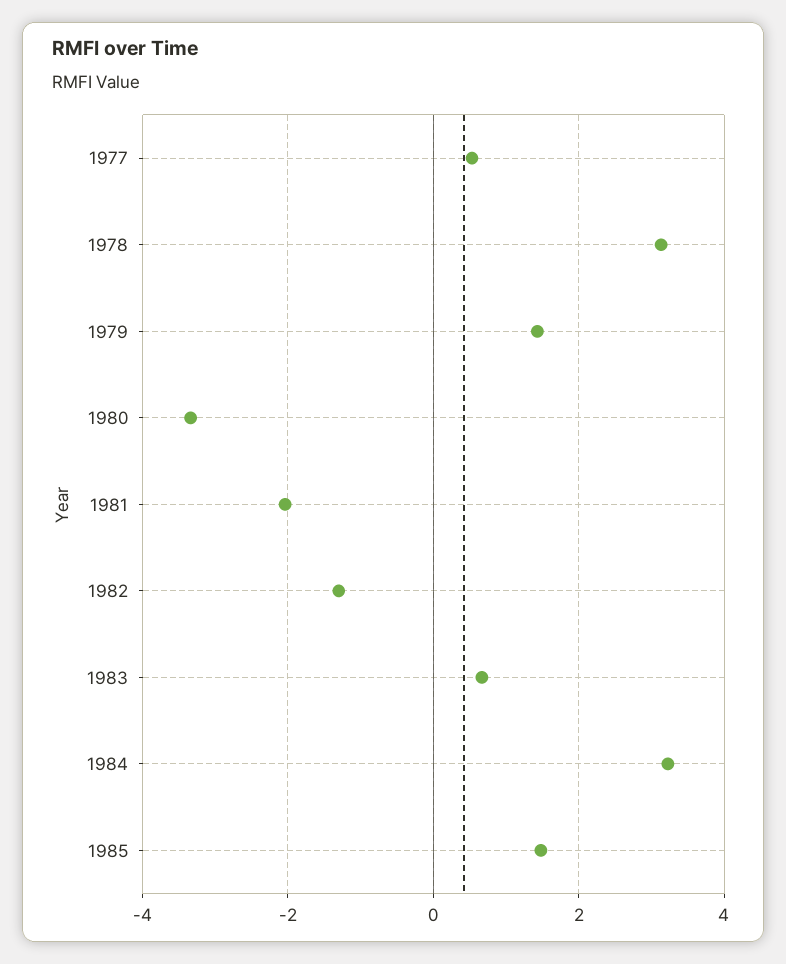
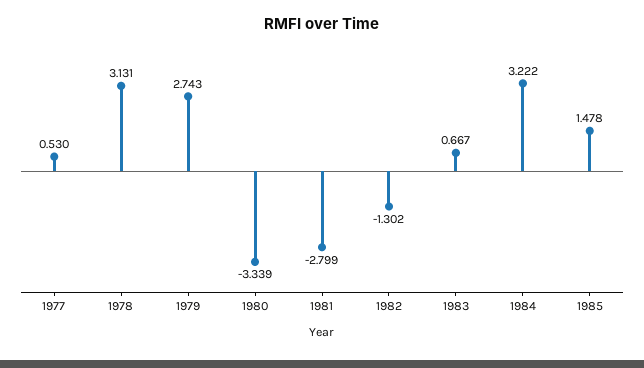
  {
    "1977": 0.53,
    "1978": 3.131,
-   "1979": 1.4,
+   "1979": 2.743,
    "1980": -3.339,
-   "1981": -2,
+   "1981": -2.799,
    "1982": -1.302,
    "1983": 0.667,
    "1984": 3.222,
    "1985": 1.478
  }

